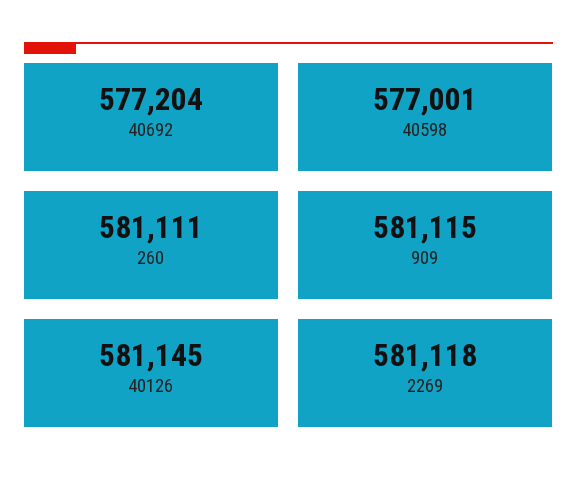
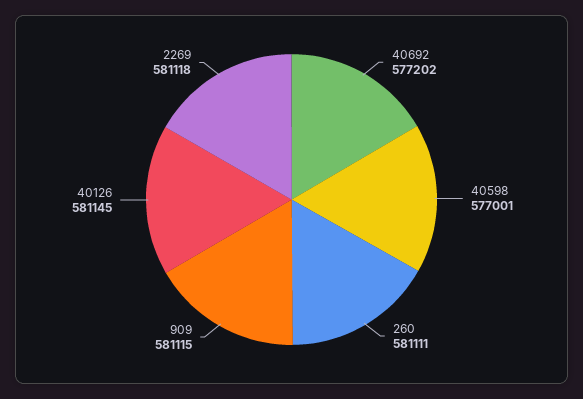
  {
-   "40692": 577204,
+   "40692": 577202,
    "40598": 577001,
    "260": 581111,
    "909": 581115,
    "40126": 581145,
    "2269": 581118
  }

